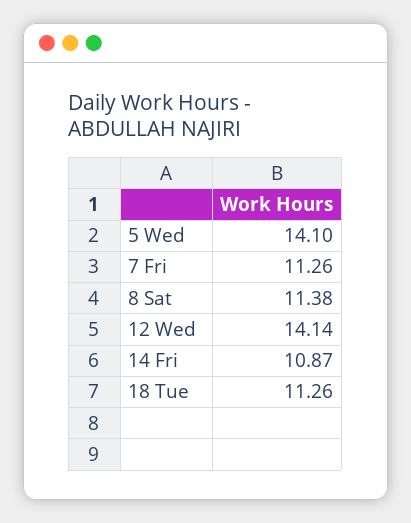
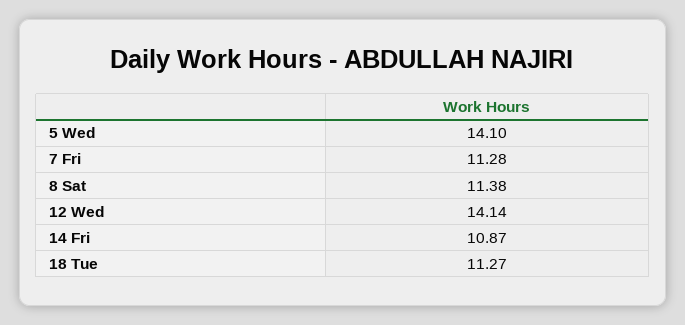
  {
    "5 Wed": 14.1,
-   "7 Fri": 11.26,
+   "7 Fri": 11.28,
    "8 Sat": 11.38,
    "12 Wed": 14.14,
    "14 Fri": 10.87,
-   "18 Tue": 11.26
+   "18 Tue": 11.27
  }

